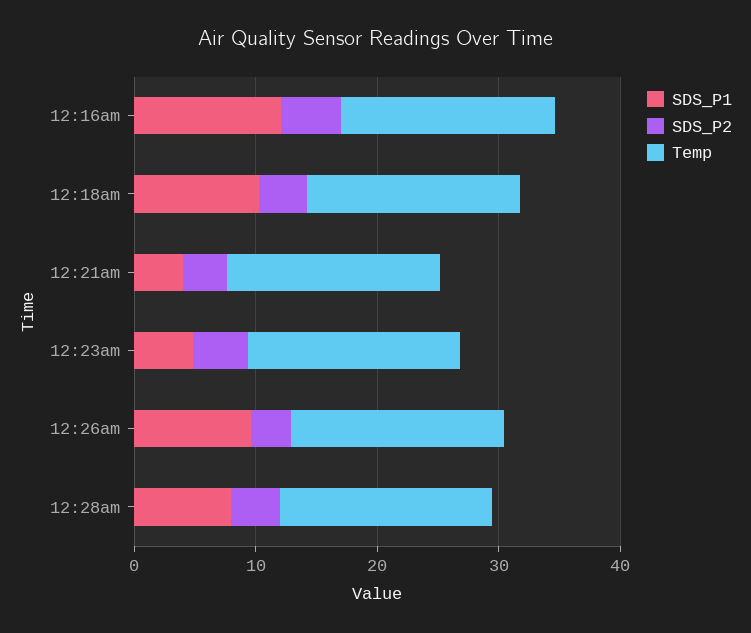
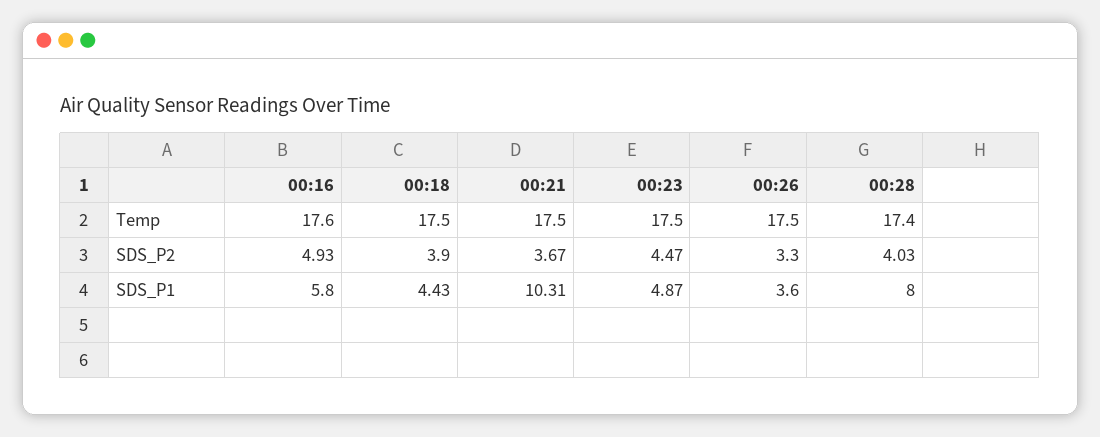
  {
    "SDS_P1": {
-     "12:16am": 12,
+     "12:16am": 5.8,
-     "12:18am": 10,
+     "12:18am": 4.43,
-     "12:21am": 4,
+     "12:21am": 10.31,
      "12:23am": 4.87,
-     "12:26am": 10,
+     "12:26am": 3.6,
      "12:28am": 8
    },
    "SDS_P2": {
      "12:16am": 4.93,
      "12:18am": 3.9,
      "12:21am": 3.67,
      "12:23am": 4.47,
      "12:26am": 3.3,
      "12:28am": 4.03
    },
    "Temp": {
      "12:16am": 17.6,
      "12:18am": 17.5,
      "12:21am": 17.5,
      "12:23am": 17.5,
      "12:26am": 17.5,
      "12:28am": 17.4
    }
  }

